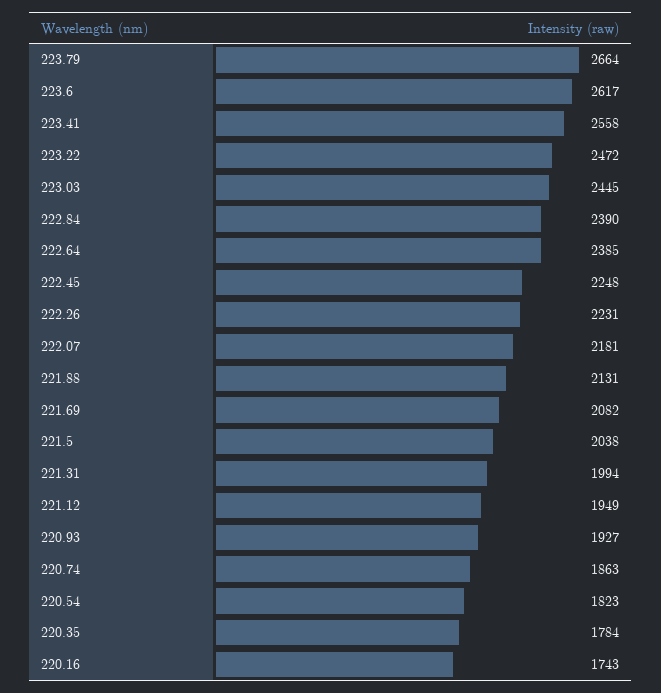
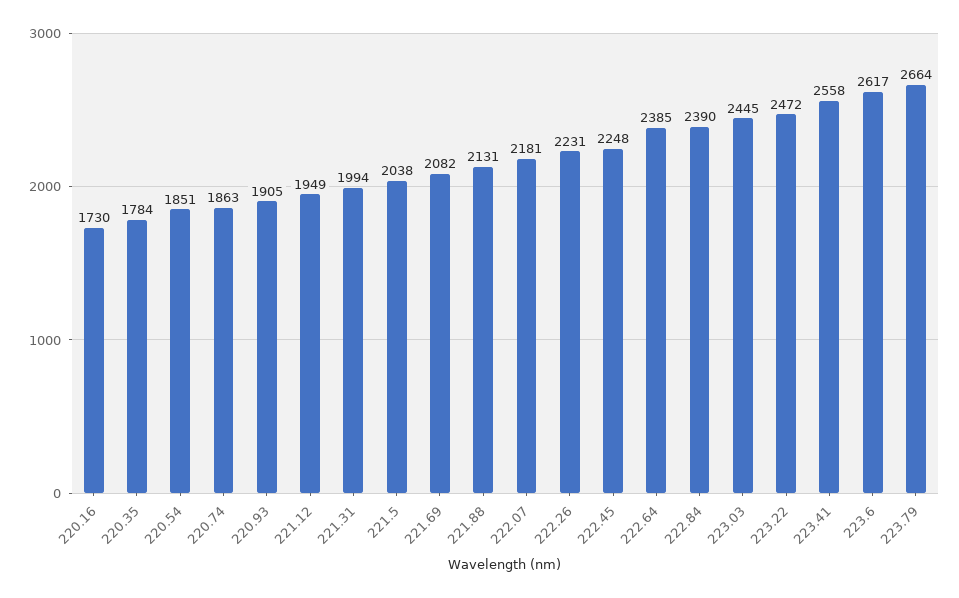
  {
    "223.79": 2664,
    "223.6": 2617,
    "223.41": 2558,
    "223.22": 2472,
    "223.03": 2445,
    "222.84": 2390,
    "222.64": 2385,
    "222.45": 2248,
    "222.26": 2231,
    "222.07": 2181,
    "221.88": 2131,
    "221.69": 2082,
    "221.5": 2038,
    "221.31": 1994,
    "221.12": 1949,
-   "220.93": 1927,
+   "220.93": 1905,
    "220.74": 1863,
-   "220.54": 1823,
+   "220.54": 1851,
    "220.35": 1784,
-   "220.16": 1743
+   "220.16": 1730
  }

